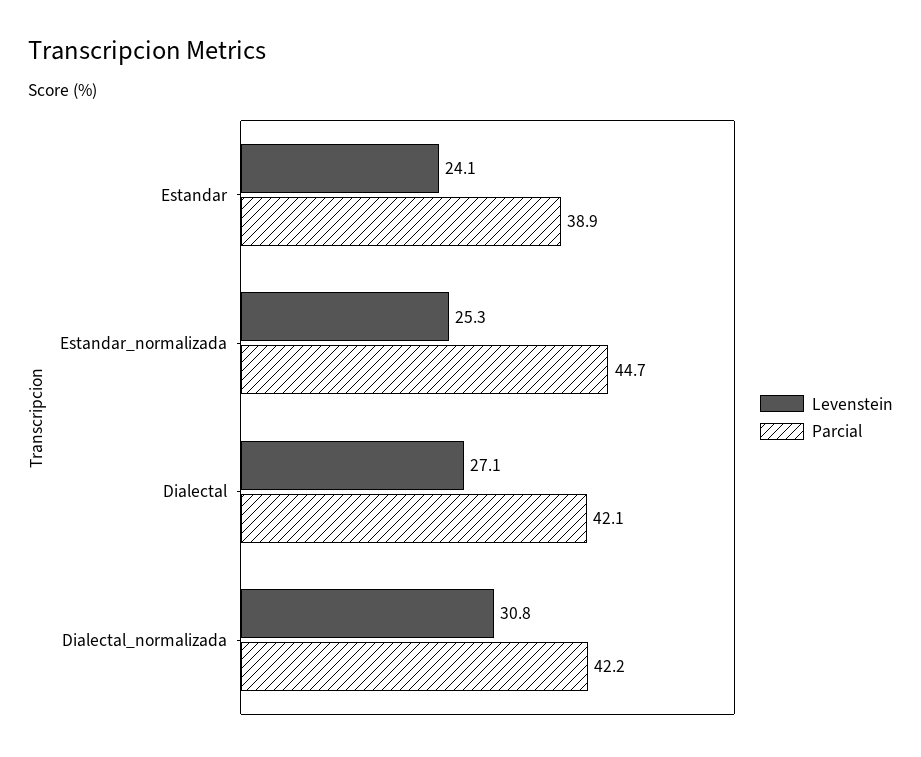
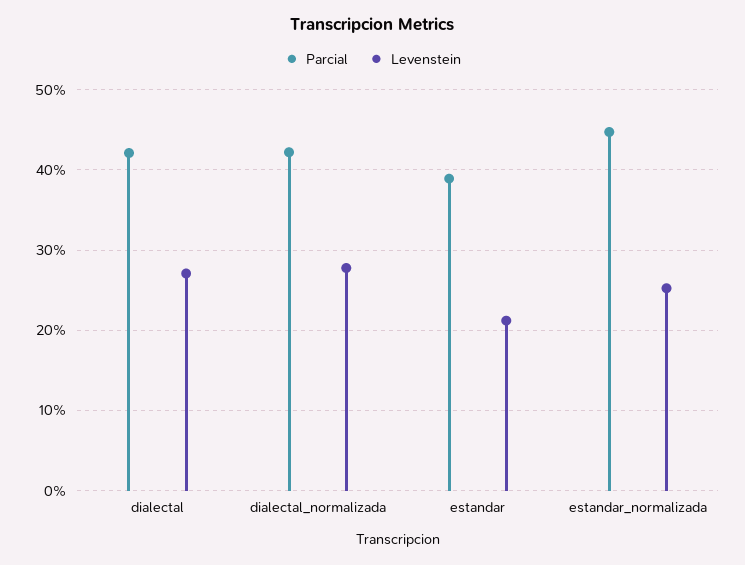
  {
    "Levenstein": {
-     "Estandar": 24.1,
+     "Estandar": 21,
      "Estandar_normalizada": 25.3,
      "Dialectal": 27.1,
-     "Dialectal_normalizada": 30.8
+     "Dialectal_normalizada": 28
    },
    "Parcial": {
      "Estandar": 38.9,
      "Estandar_normalizada": 44.7,
      "Dialectal": 42.1,
      "Dialectal_normalizada": 42.2
    }
  }

